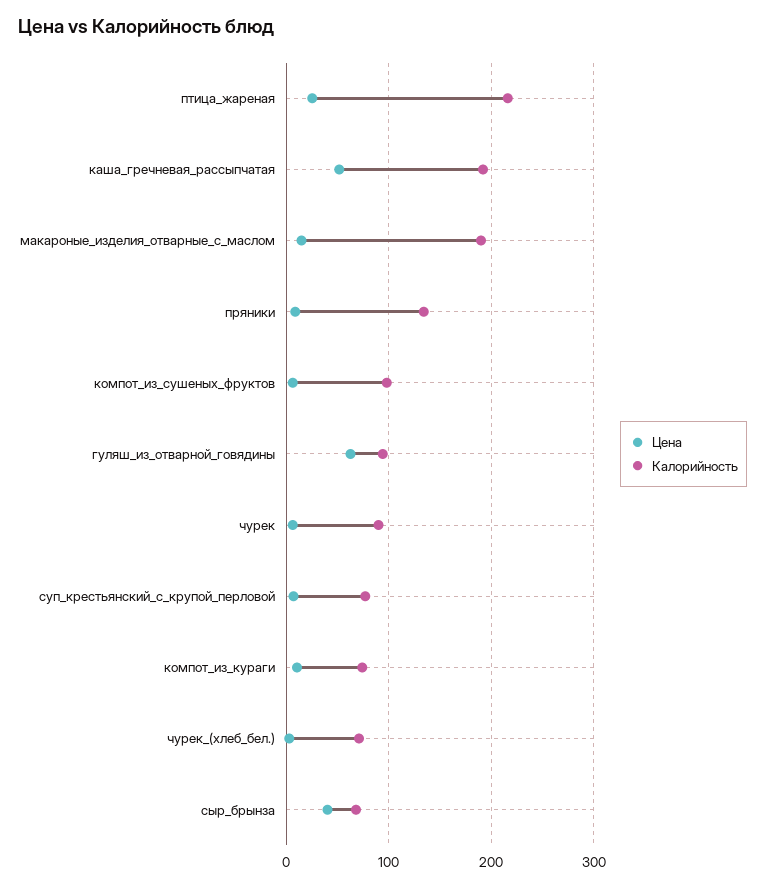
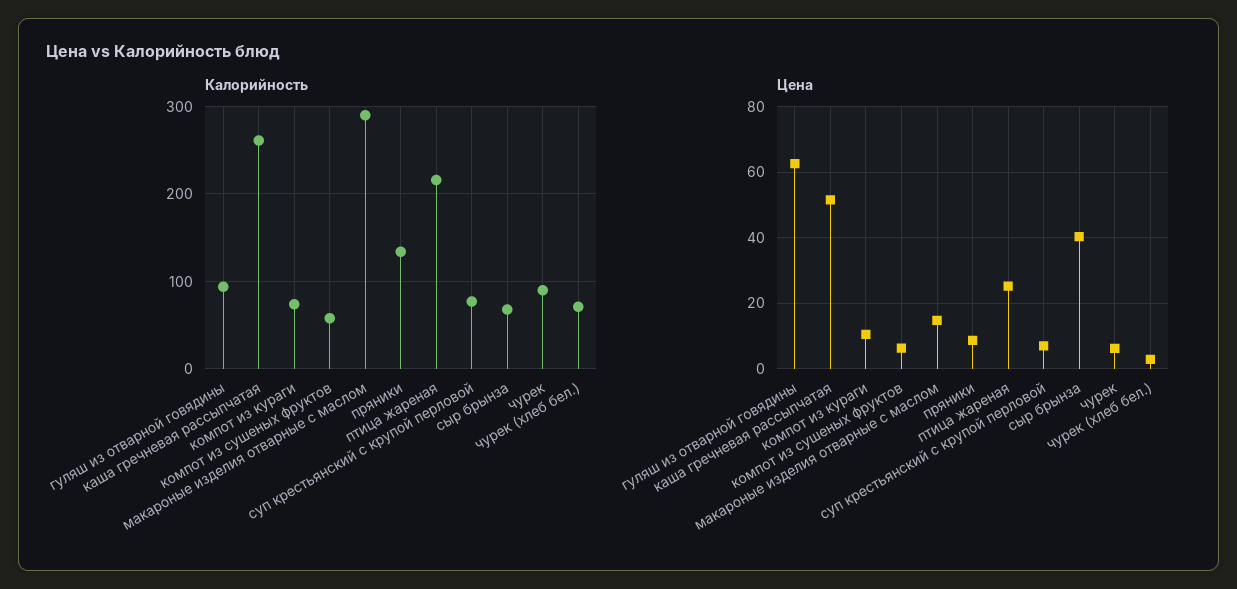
  {
    "Цена": {
      "птица_жареная": 26,
      "каша_гречневая_рассыпчатая": 52,
      "макароные_изделия_отварные_с_маслом": 14,
      "пряники": 8,
      "компот_из_сушеных_фруктов": 6,
      "гуляш_из_отварной_говядины": 62,
      "чурек": 6,
      "суп_крестьянский_с_крупой_перловой": 8,
      "компот_из_кураги": 10,
      "чурек_(хлеб_бел.)": 2,
      "сыр_брынза": 40
    },
    "Калорийность": {
      "птица_жареная": 220,
-     "каша_гречневая_рассыпчатая": 190,
+     "каша_гречневая_рассыпчатая": 260,
-     "макароные_изделия_отварные_с_маслом": 190,
+     "макароные_изделия_отварные_с_маслом": 290,
      "пряники": 130,
-     "компот_из_сушеных_фруктов": 100,
+     "компот_из_сушеных_фруктов": 60,
      "гуляш_из_отварной_говядины": 90,
      "чурек": 90,
      "суп_крестьянский_с_крупой_перловой": 80,
      "компот_из_кураги": 70,
      "чурек_(хлеб_бел.)": 70,
      "сыр_брынза": 70
    }
  }

